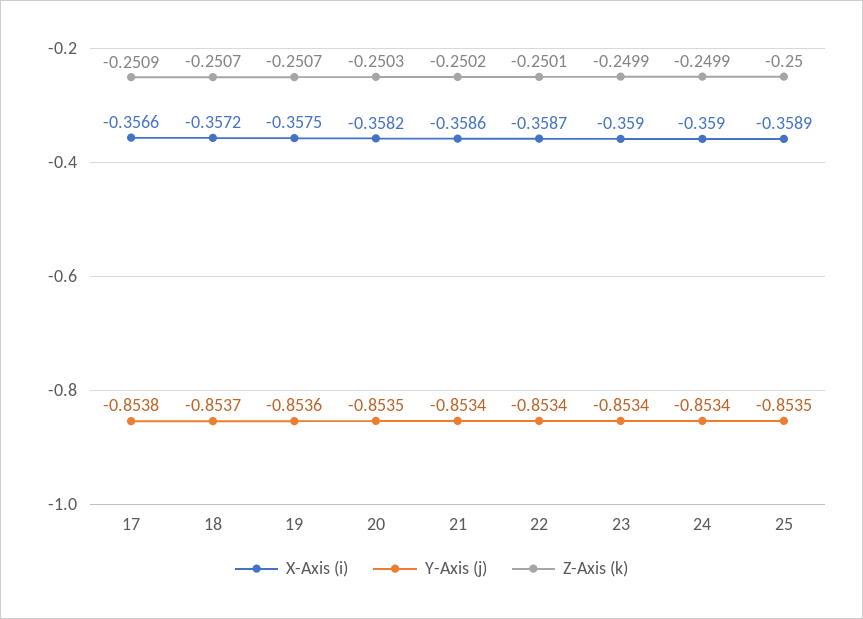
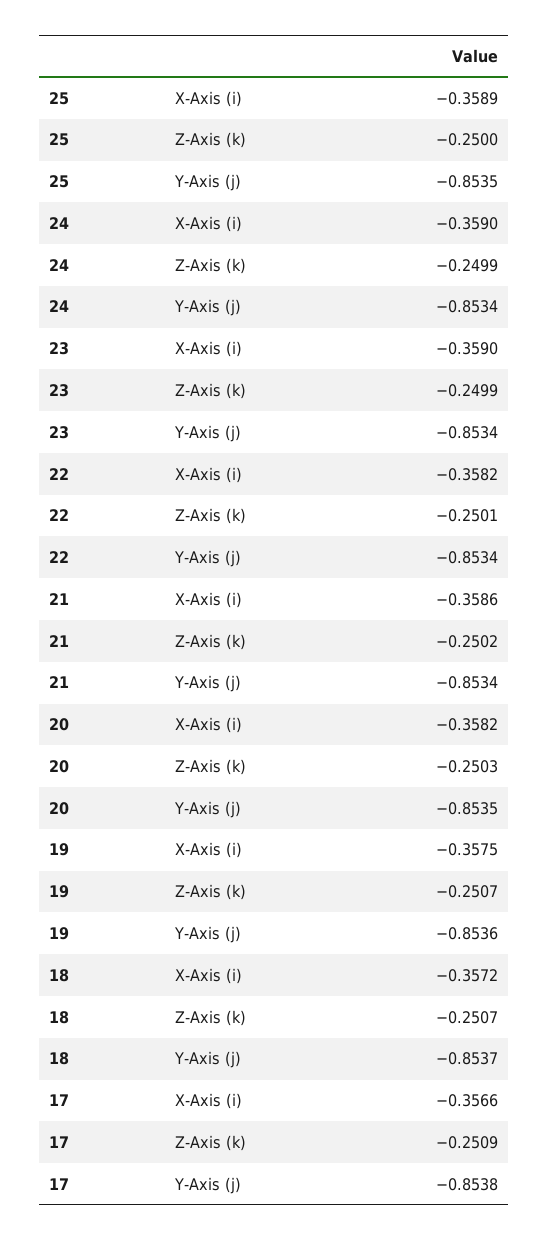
  {
    "X-Axis (i)": {
      "17": -0.3566,
      "18": -0.3572,
      "19": -0.3575,
      "20": -0.3582,
      "21": -0.3586,
-     "22": -0.3587,
+     "22": -0.3582,
      "23": -0.359,
      "24": -0.359,
      "25": -0.3589
    },
    "Y-Axis (j)": {
      "17": -0.8538,
      "18": -0.8537,
      "19": -0.8536,
      "20": -0.8535,
      "21": -0.8534,
      "22": -0.8534,
      "23": -0.8534,
      "24": -0.8534,
      "25": -0.8535
    },
    "Z-Axis (k)": {
      "17": -0.2509,
      "18": -0.2507,
      "19": -0.2507,
      "20": -0.2503,
      "21": -0.2502,
      "22": -0.2501,
      "23": -0.2499,
      "24": -0.2499,
      "25": -0.25
    }
  }

